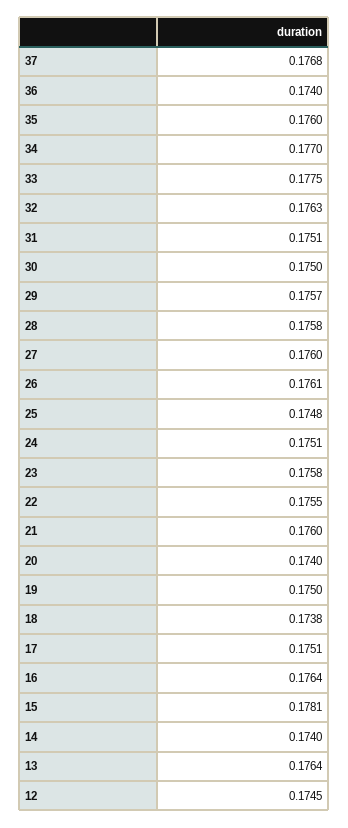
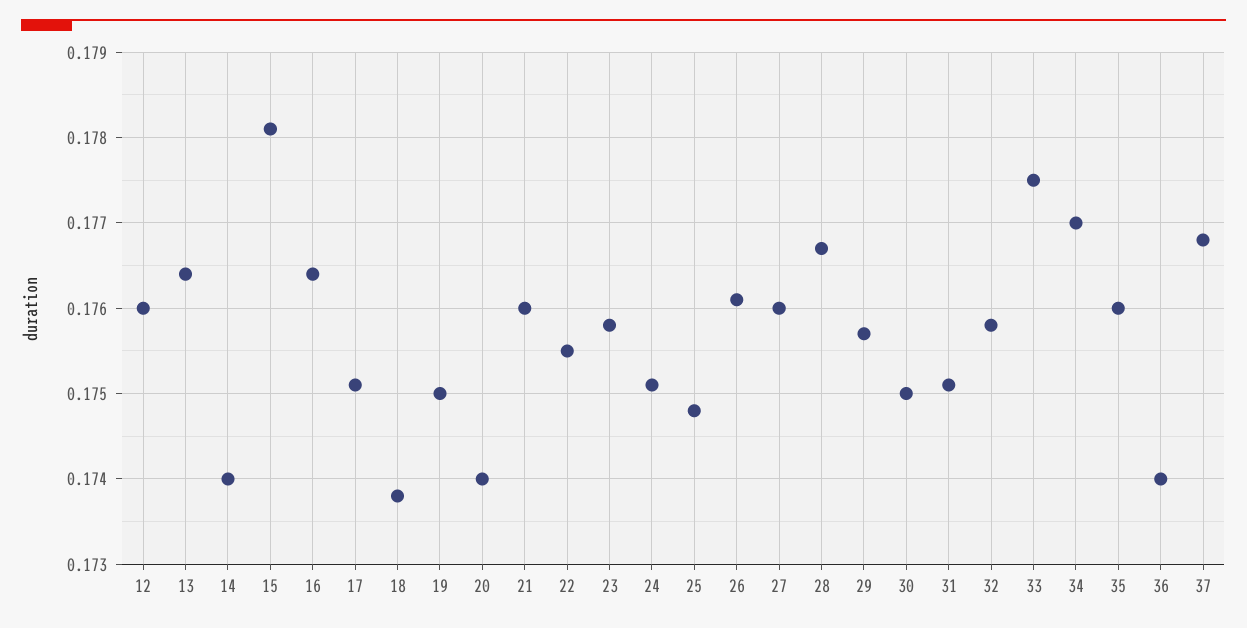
  {
    "37": 0.1768,
    "36": 0.174,
    "35": 0.176,
    "34": 0.177,
    "33": 0.1775,
-   "32": 0.1763,
+   "32": 0.1758,
    "31": 0.1751,
    "30": 0.175,
    "29": 0.1757,
-   "28": 0.1758,
+   "28": 0.1767,
    "27": 0.176,
    "26": 0.1761,
    "25": 0.1748,
    "24": 0.1751,
    "23": 0.1758,
    "22": 0.1755,
    "21": 0.176,
    "20": 0.174,
    "19": 0.175,
    "18": 0.1738,
    "17": 0.1751,
    "16": 0.1764,
    "15": 0.1781,
    "14": 0.174,
    "13": 0.1764,
-   "12": 0.1745
+   "12": 0.176
  }

